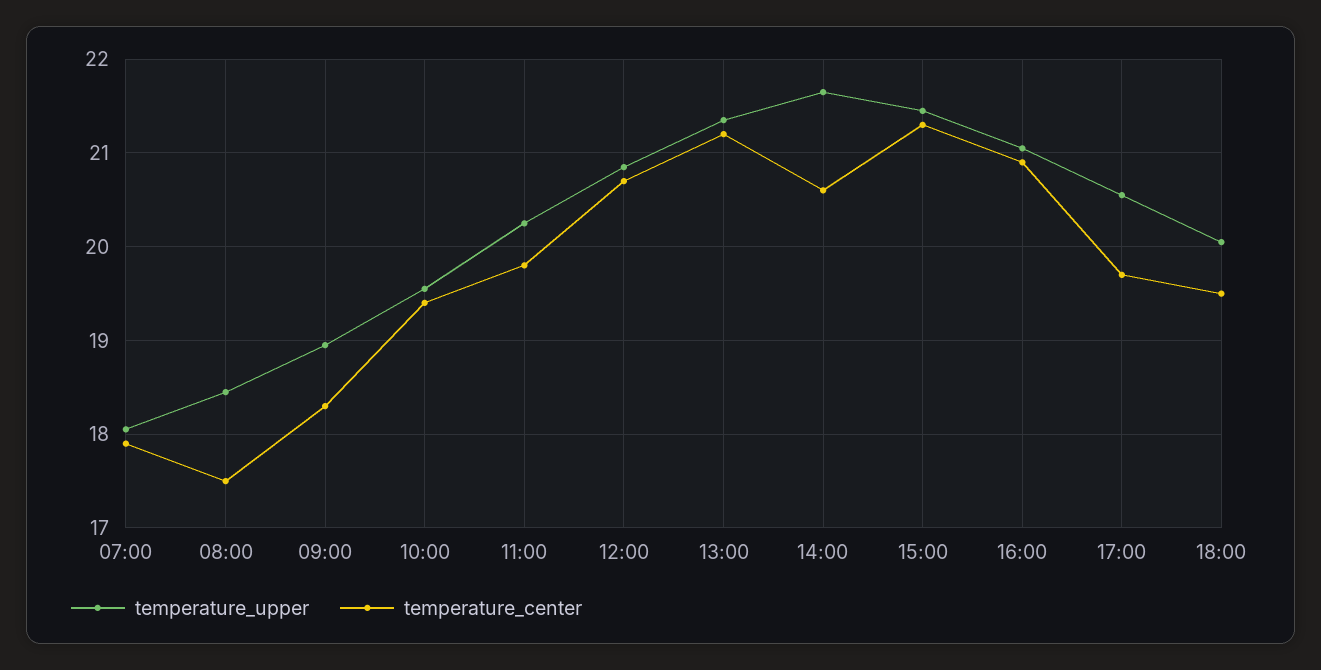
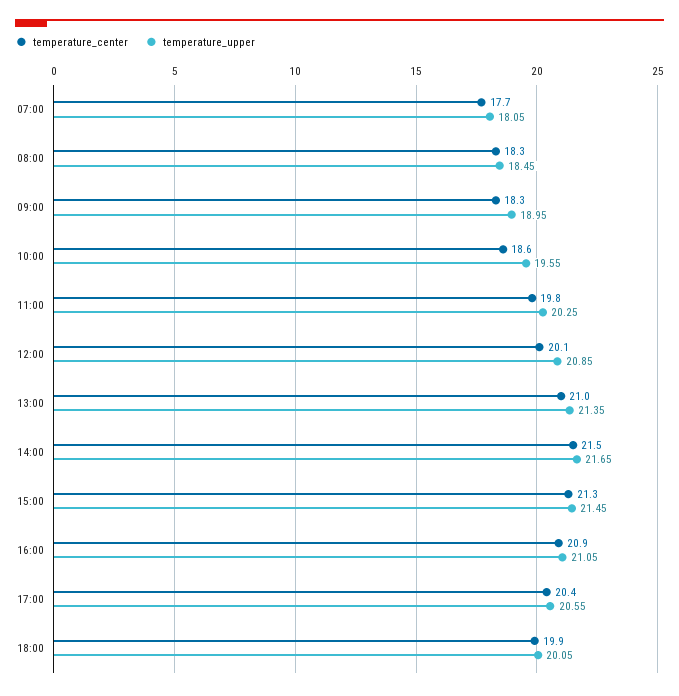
  {
    "temperature_upper": {
      "07:00": 18.05,
      "08:00": 18.45,
      "09:00": 18.95,
      "10:00": 19.55,
      "11:00": 20.25,
      "12:00": 20.85,
      "13:00": 21.35,
      "14:00": 21.65,
      "15:00": 21.45,
      "16:00": 21.05,
      "17:00": 20.55,
      "18:00": 20.05
    },
    "temperature_center": {
-     "07:00": 17.9,
+     "07:00": 17.7,
-     "08:00": 17.5,
+     "08:00": 18.3,
      "09:00": 18.3,
-     "10:00": 19.4,
+     "10:00": 18.6,
      "11:00": 19.8,
-     "12:00": 20.7,
+     "12:00": 20.1,
-     "13:00": 21.2,
+     "13:00": 21,
-     "14:00": 20.6,
+     "14:00": 21.5,
      "15:00": 21.3,
      "16:00": 20.9,
-     "17:00": 19.7,
+     "17:00": 20.4,
-     "18:00": 19.5
+     "18:00": 19.9
    }
  }

